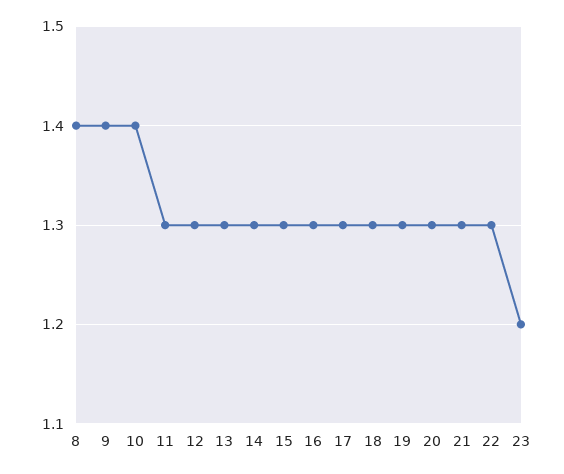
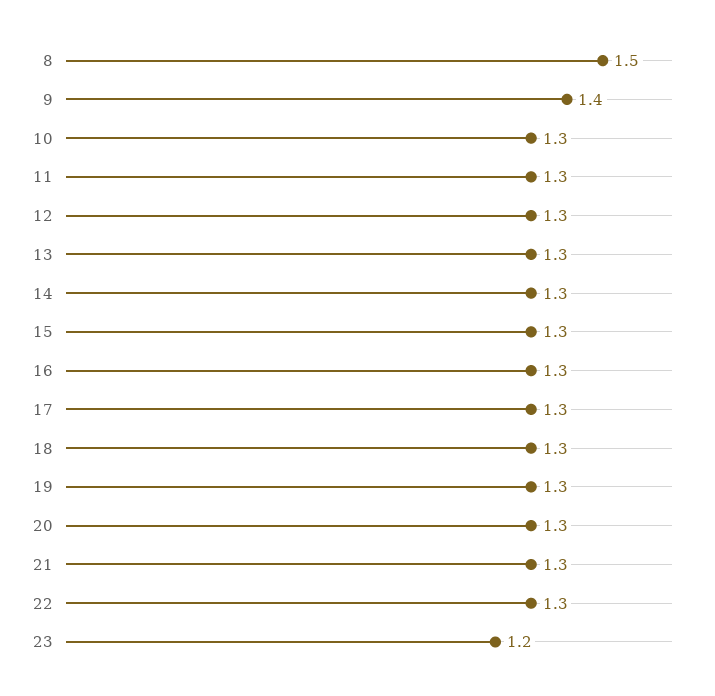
  {
-   "8": 1.4,
+   "8": 1.5,
    "9": 1.4,
-   "10": 1.4,
+   "10": 1.3,
    "11": 1.3,
    "12": 1.3,
    "13": 1.3,
    "14": 1.3,
    "15": 1.3,
    "16": 1.3,
    "17": 1.3,
    "18": 1.3,
    "19": 1.3,
    "20": 1.3,
    "21": 1.3,
    "22": 1.3,
    "23": 1.2
  }

